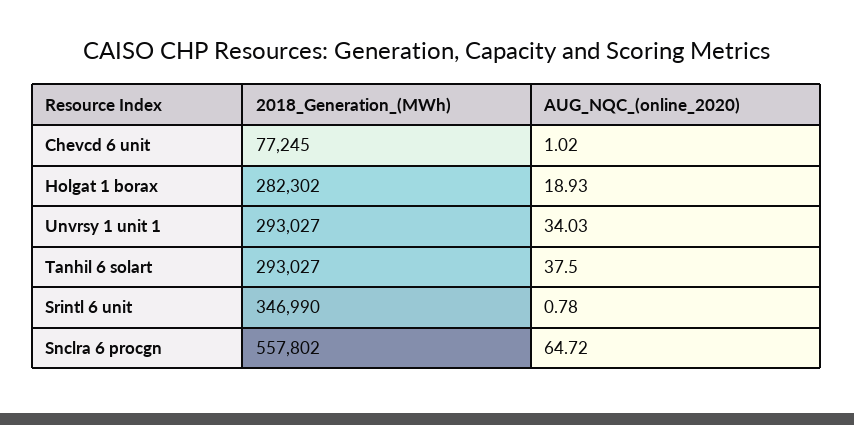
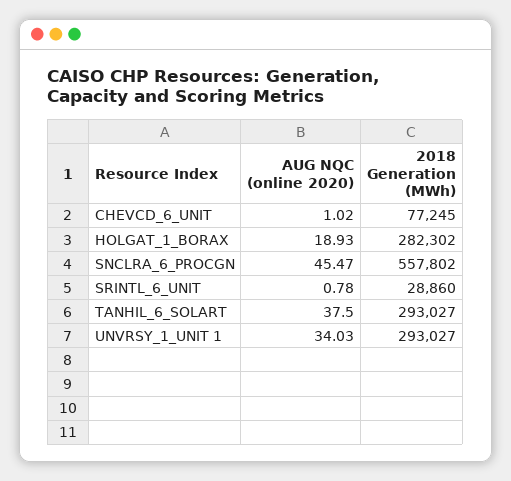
  {
    "2018_Generation_(MWh)": {
      "Chevcd 6 unit": 77245,
      "Holgat 1 borax": 282302,
      "Unvrsy 1 unit 1": 293027,
      "Tanhil 6 solart": 293027,
-     "Srintl 6 unit": 346990,
+     "Srintl 6 unit": 28860,
      "Snclra 6 procgn": 557802
    },
    "AUG_NQC_(online_2020)": {
      "Chevcd 6 unit": 1.02,
      "Holgat 1 borax": 18.93,
      "Unvrsy 1 unit 1": 34.03,
      "Tanhil 6 solart": 37.5,
      "Srintl 6 unit": 0.78,
-     "Snclra 6 procgn": 64.72
+     "Snclra 6 procgn": 45.47
    }
  }

